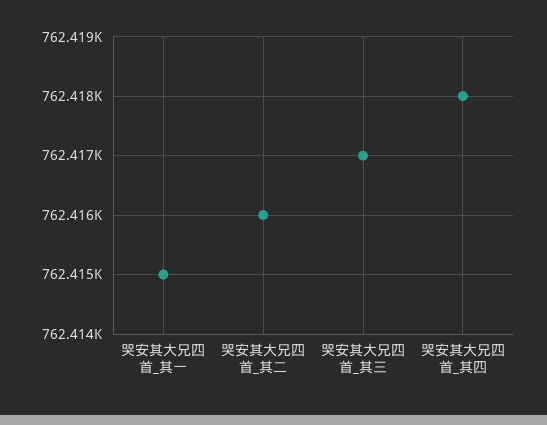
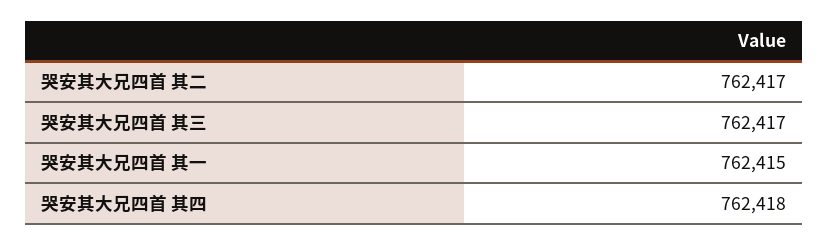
  {
    "哭安其大兄四首_其一": 762415,
-   "哭安其大兄四首_其二": 762416,
+   "哭安其大兄四首_其二": 762417,
    "哭安其大兄四首_其三": 762417,
    "哭安其大兄四首_其四": 762418
  }

